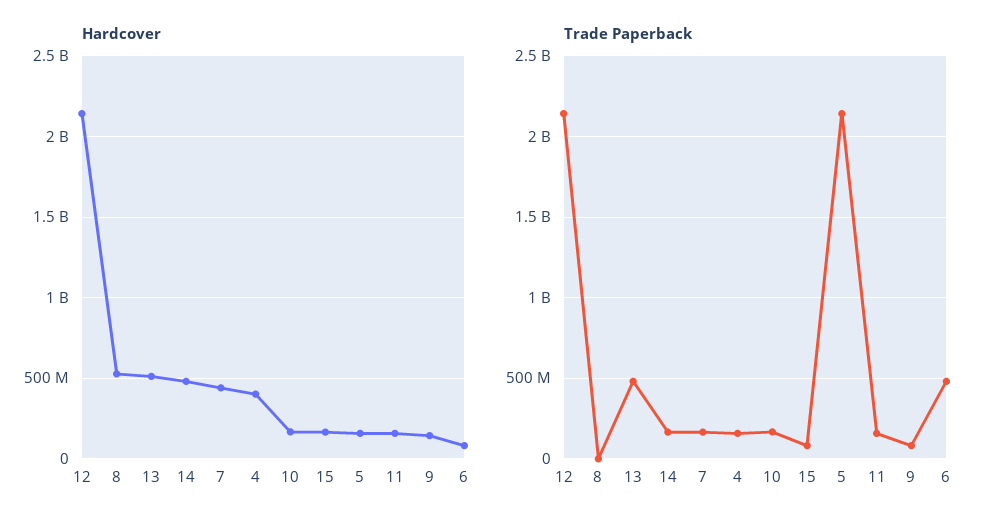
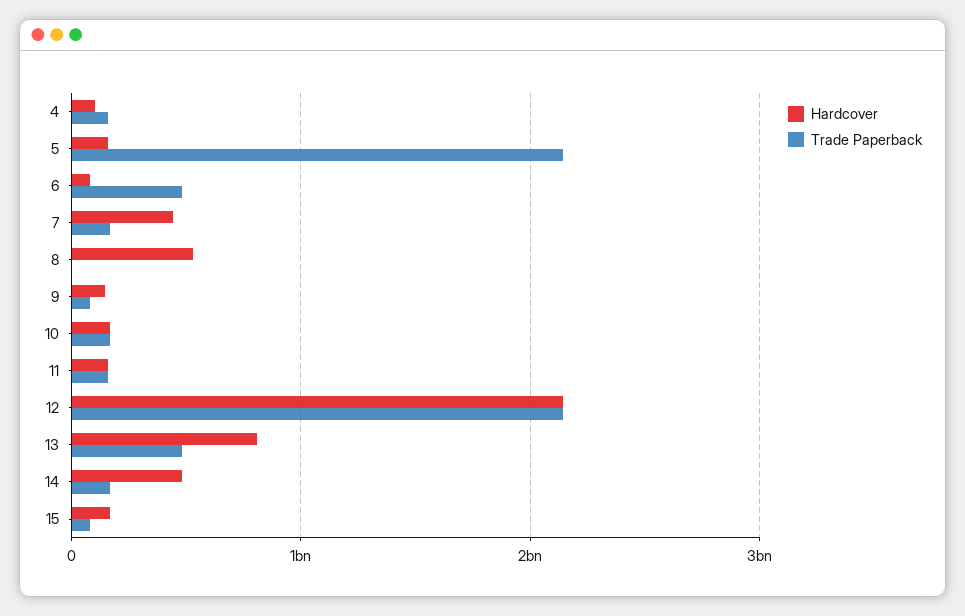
  {
    "Hardcover": {
      "12": 2150000000,
      "8": 550000000,
-     "13": 500000000,
+     "13": 800000000,
      "14": 500000000,
      "7": 450000000,
-     "4": 400000000,
+     "4": 100000000,
      "10": 150000000,
      "15": 150000000,
      "5": 150000000,
      "11": 150000000,
      "9": 150000000,
      "6": 100000000
    },
    "Trade Paperback": {
      "12": 2150000000,
      "8": 0,
      "13": 500000000,
      "14": 150000000,
      "7": 150000000,
      "4": 150000000,
      "10": 150000000,
      "15": 100000000,
      "5": 2150000000,
      "11": 150000000,
      "9": 100000000,
      "6": 500000000
    }
  }

